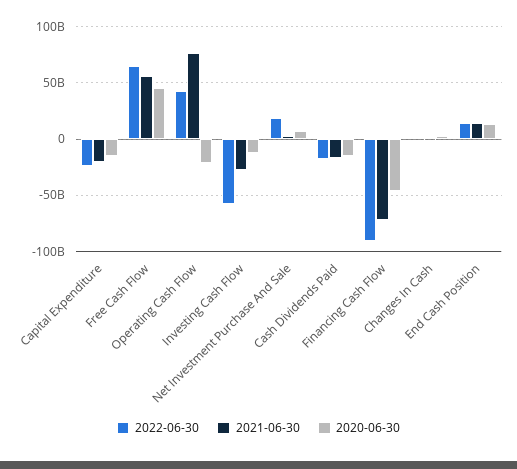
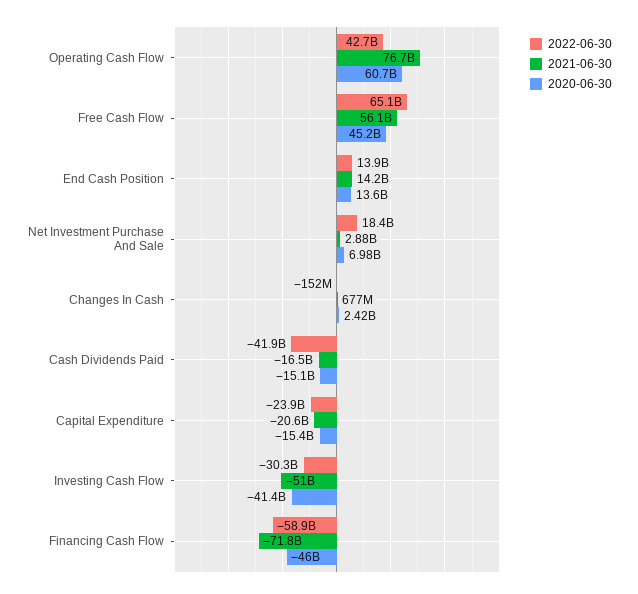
  {
    "2022-06-30": {
      "Capital Expenditure": -23900000000,
      "Free Cash Flow": 65100000000,
      "Operating Cash Flow": 42700000000,
-     "Investing Cash Flow": -60000000000,
+     "Investing Cash Flow": -30300000000,
      "Net Investment Purchase And Sale": 18400000000,
-     "Cash Dividends Paid": -20000000000,
+     "Cash Dividends Paid": -41900000000,
-     "Financing Cash Flow": -90000000000,
+     "Financing Cash Flow": -58900000000,
      "Changes In Cash": -152000000,
      "End Cash Position": 13900000000
    },
    "2021-06-30": {
      "Capital Expenditure": -20600000000,
      "Free Cash Flow": 56100000000,
      "Operating Cash Flow": 76700000000,
-     "Investing Cash Flow": -30000000000,
+     "Investing Cash Flow": -51000000000,
      "Net Investment Purchase And Sale": 2880000000,
      "Cash Dividends Paid": -16500000000,
      "Financing Cash Flow": -71800000000,
      "Changes In Cash": 677000000,
      "End Cash Position": 14200000000
    },
    "2020-06-30": {
      "Capital Expenditure": -15400000000,
      "Free Cash Flow": 45200000000,
-     "Operating Cash Flow": -20000000000,
+     "Operating Cash Flow": 60700000000,
-     "Investing Cash Flow": -10000000000,
+     "Investing Cash Flow": -41400000000,
      "Net Investment Purchase And Sale": 6980000000,
      "Cash Dividends Paid": -15100000000,
      "Financing Cash Flow": -46000000000,
      "Changes In Cash": 2420000000,
      "End Cash Position": 13600000000
    }
  }

